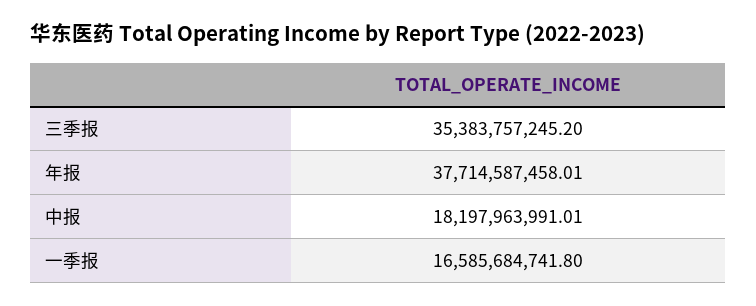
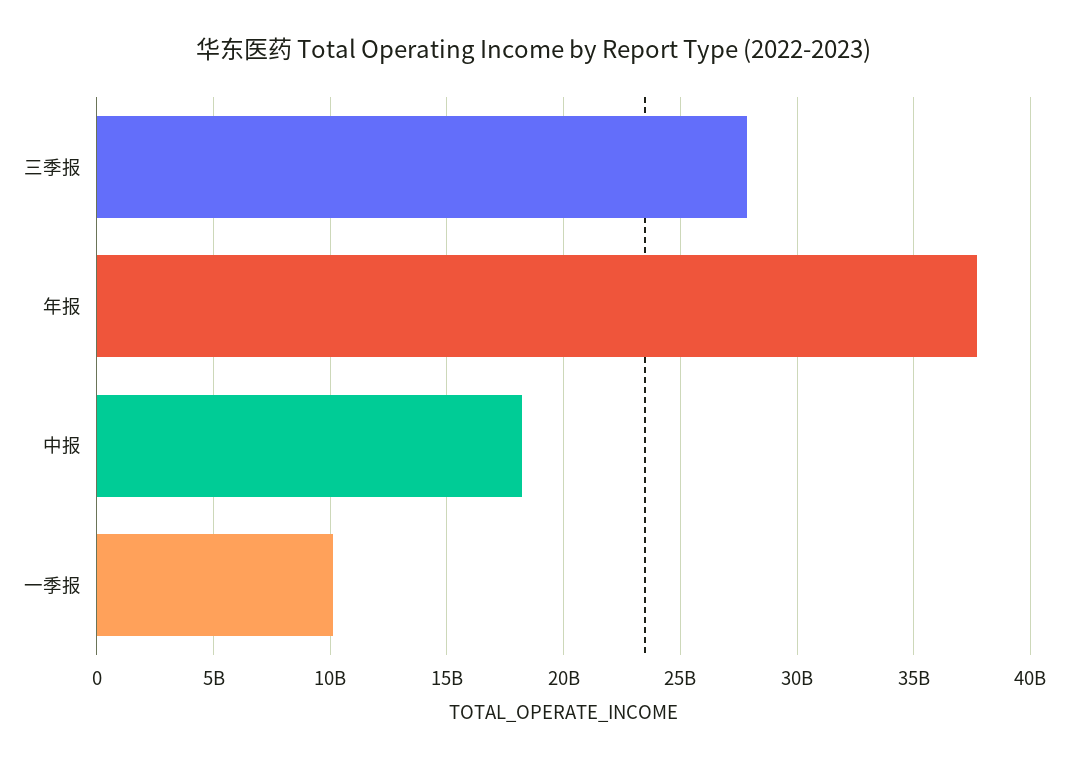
  {
-   "三季报": 35383757245.2,
+   "三季报": 28000000000,
    "年报": 37714587458.01,
    "中报": 18197963991.01,
-   "一季报": 16585684741.8
+   "一季报": 10000000000
  }

